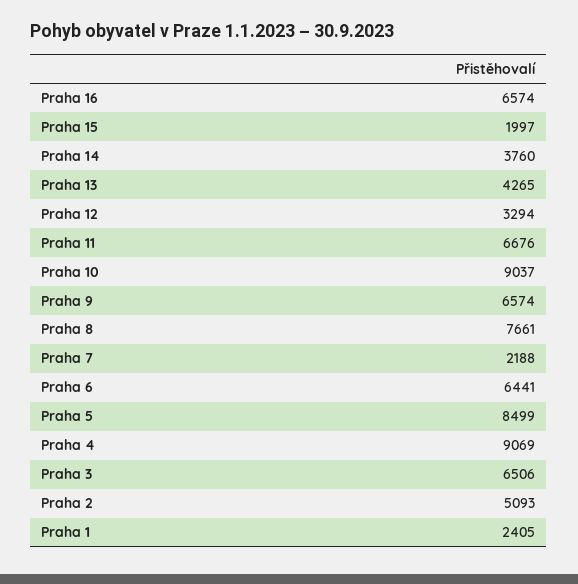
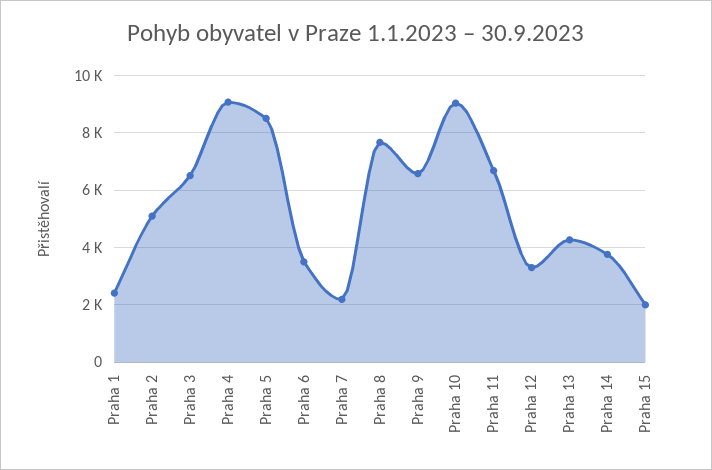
  {
-   "Praha 16": 6574,
    "Praha 15": 1997,
    "Praha 14": 3760,
    "Praha 13": 4265,
    "Praha 12": 3294,
    "Praha 11": 6676,
    "Praha 10": 9037,
    "Praha 9": 6574,
    "Praha 8": 7661,
    "Praha 7": 2188,
-   "Praha 6": 6441,
+   "Praha 6": 3500,
    "Praha 5": 8499,
    "Praha 4": 9069,
    "Praha 3": 6506,
    "Praha 2": 5093,
    "Praha 1": 2405
  }

